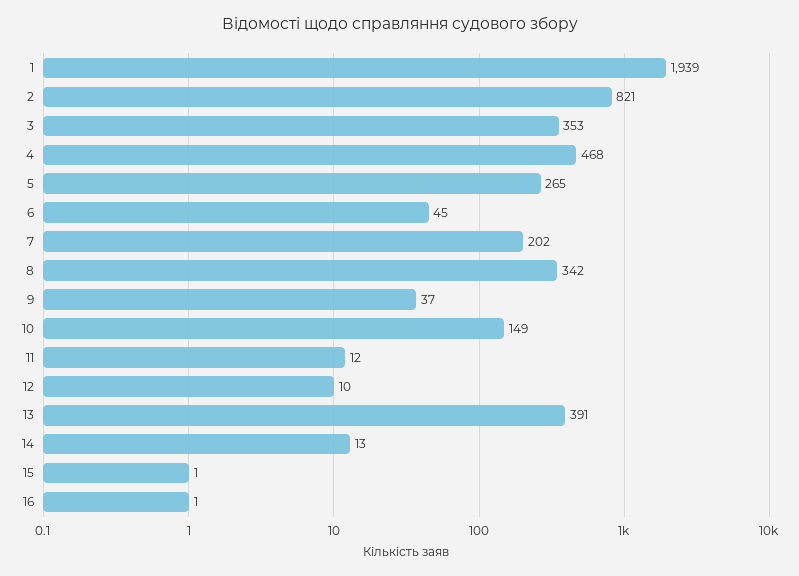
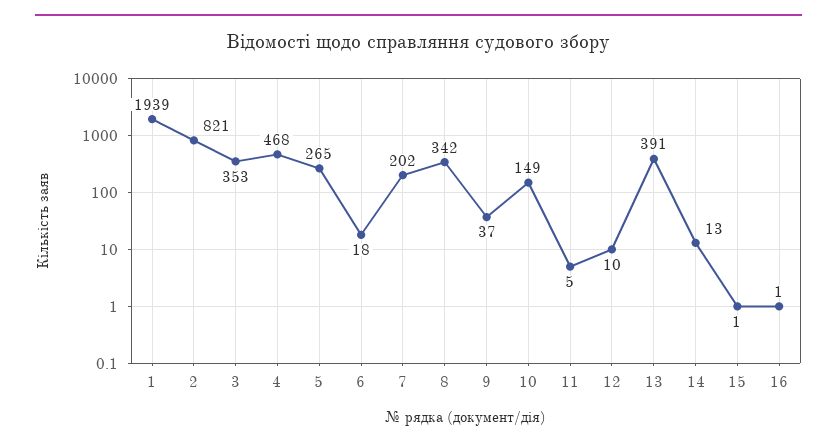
  {
    "1": 1939,
    "2": 821,
    "3": 353,
    "4": 468,
    "5": 265,
-   "6": 45,
+   "6": 18,
    "7": 202,
    "8": 342,
    "9": 37,
    "10": 149,
-   "11": 12,
+   "11": 5,
    "12": 10,
    "13": 391,
    "14": 13,
    "15": 1,
    "16": 1
  }

